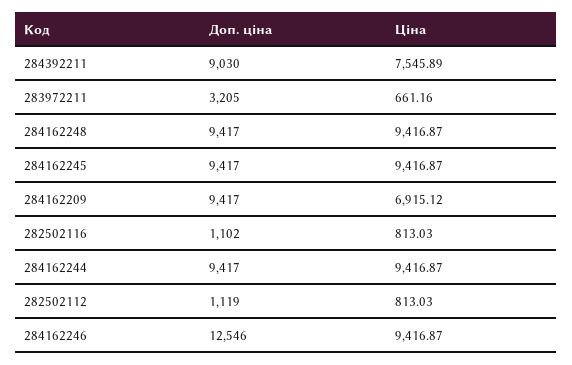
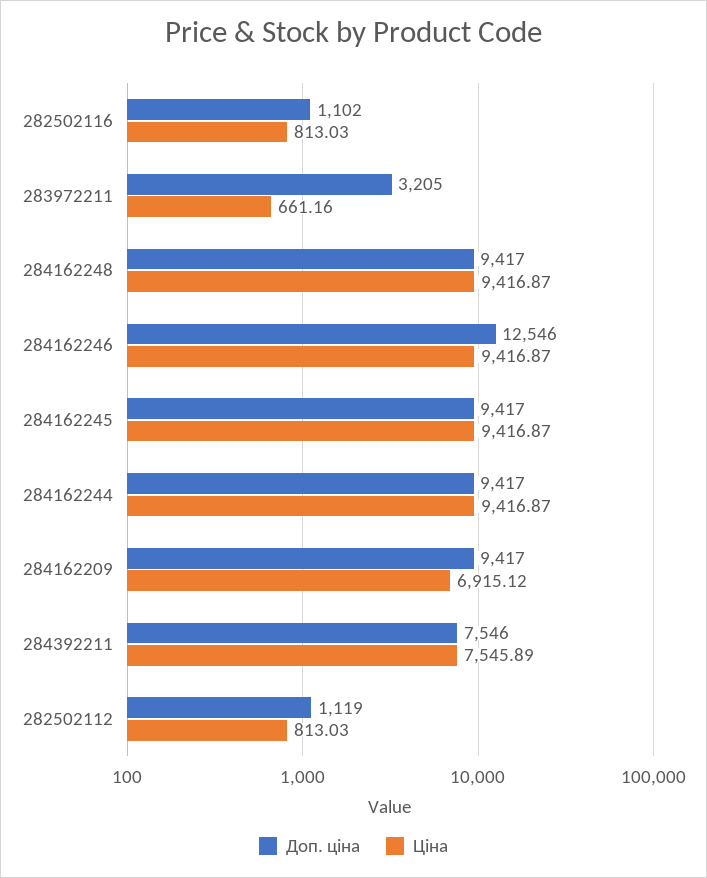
  {
    "Доп. ціна": {
-     "284392211": 9030,
+     "284392211": 7546,
      "283972211": 3205,
      "284162248": 9417,
      "284162245": 9417,
      "284162209": 9417,
      "282502116": 1102,
      "284162244": 9417,
      "282502112": 1119,
      "284162246": 12546
    },
    "Ціна": {
      "284392211": 7545.89,
      "283972211": 661.16,
      "284162248": 9416.87,
      "284162245": 9416.87,
      "284162209": 6915.12,
      "282502116": 813.03,
      "284162244": 9416.87,
      "282502112": 813.03,
      "284162246": 9416.87
    }
  }

